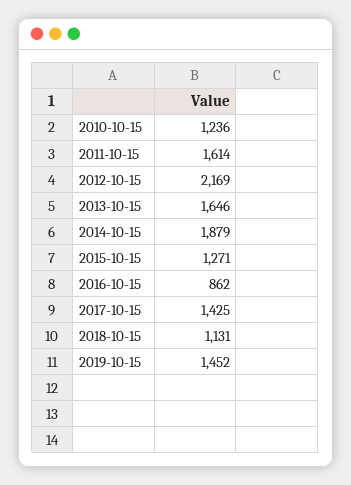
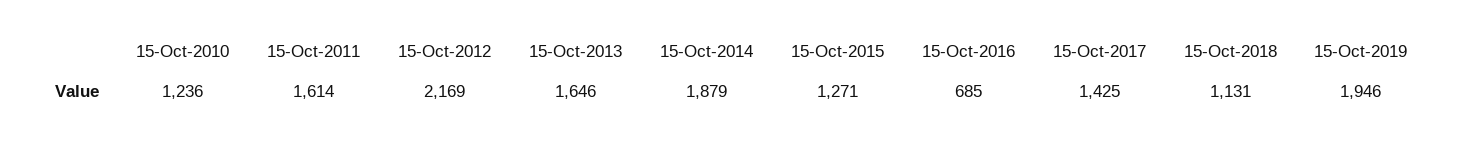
  {
    "2010-10-15": 1236,
    "2011-10-15": 1614,
    "2012-10-15": 2169,
    "2013-10-15": 1646,
    "2014-10-15": 1879,
    "2015-10-15": 1271,
-   "2016-10-15": 862,
+   "2016-10-15": 685,
    "2017-10-15": 1425,
    "2018-10-15": 1131,
-   "2019-10-15": 1452
+   "2019-10-15": 1946
  }

